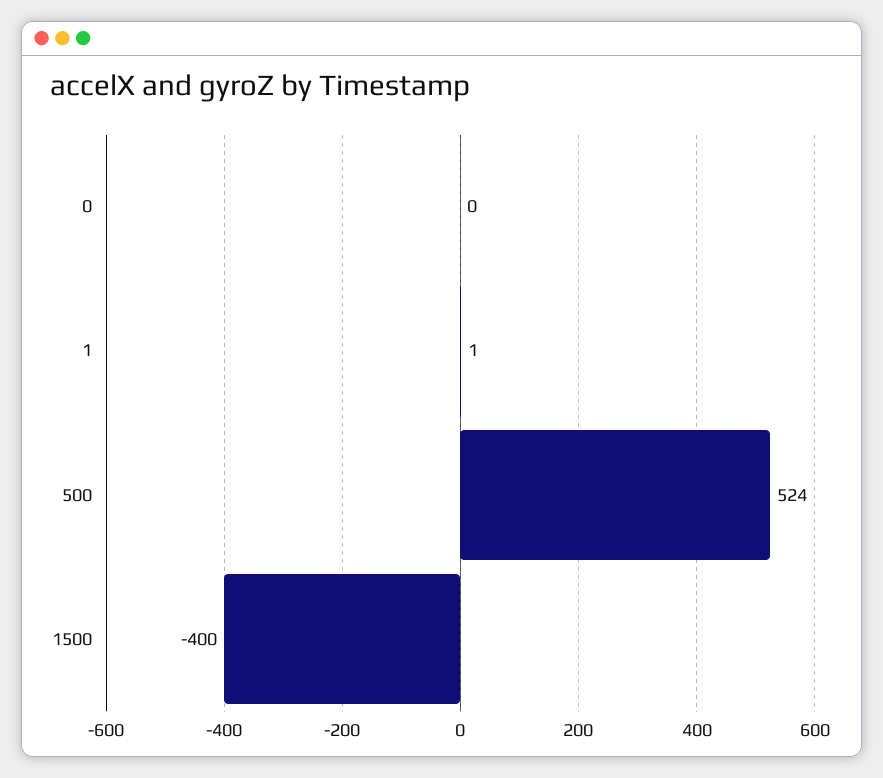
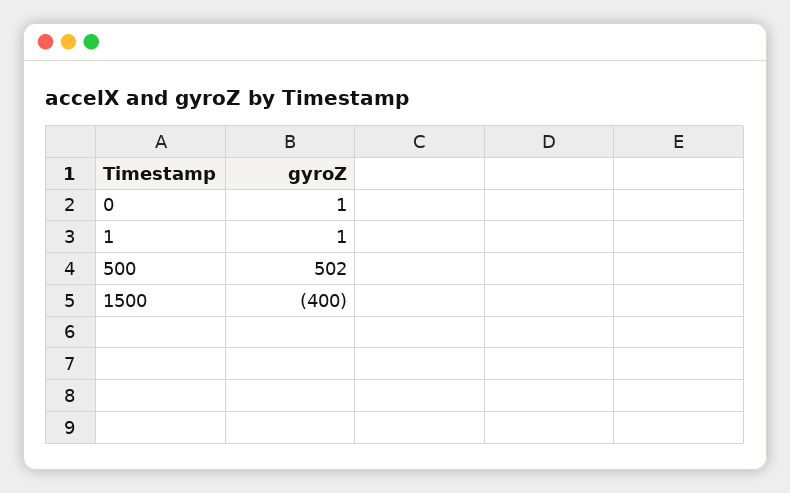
  {
-   "0": 0,
+   "0": 1,
    "1": 1,
-   "500": 524,
+   "500": 502,
    "1500": -400
  }

